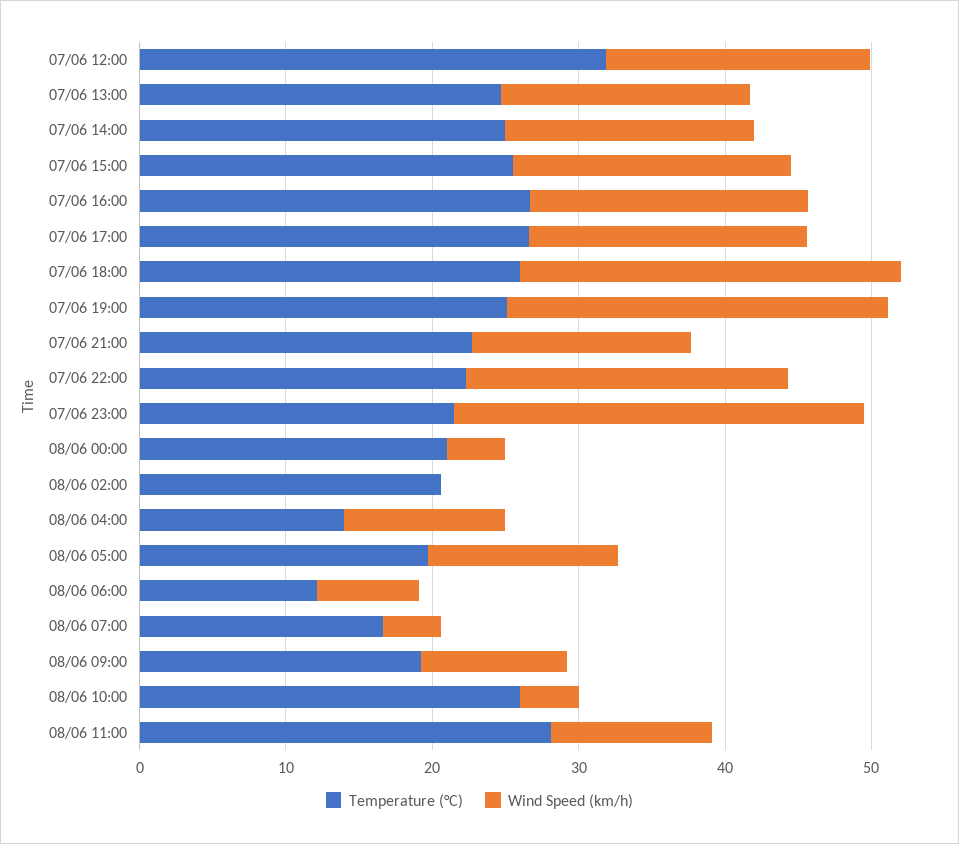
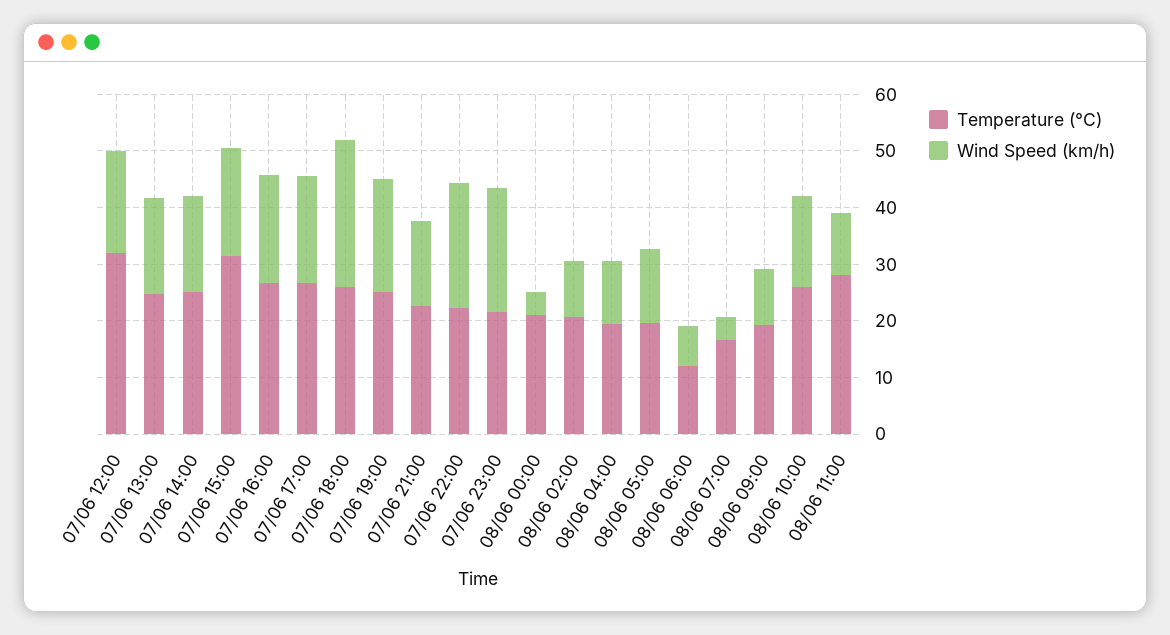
  {
    "Temperature (°C)": {
      "07/06 12:00": 32,
      "07/06 13:00": 24,
      "07/06 14:00": 26,
-     "07/06 15:00": 26,
+     "07/06 15:00": 32,
      "07/06 16:00": 26,
      "07/06 17:00": 26,
      "07/06 18:00": 26,
      "07/06 19:00": 26,
      "07/06 21:00": 22,
      "07/06 22:00": 22,
      "07/06 23:00": 22,
      "08/06 00:00": 22,
      "08/06 02:00": 20,
-     "08/06 04:00": 14,
+     "08/06 04:00": 20,
      "08/06 05:00": 20,
      "08/06 06:00": 12,
      "08/06 07:00": 16,
      "08/06 09:00": 20,
      "08/06 10:00": 26,
      "08/06 11:00": 28
    },
    "Wind Speed (km/h)": {
      "07/06 12:00": 18,
      "07/06 13:00": 18,
      "07/06 14:00": 18,
      "07/06 15:00": 20,
      "07/06 16:00": 20,
      "07/06 17:00": 20,
      "07/06 18:00": 26,
-     "07/06 19:00": 26,
+     "07/06 19:00": 20,
      "07/06 21:00": 16,
      "07/06 22:00": 22,
-     "07/06 23:00": 28,
+     "07/06 23:00": 22,
      "08/06 00:00": 4,
-     "08/06 02:00": 0,
+     "08/06 02:00": 10,
      "08/06 04:00": 12,
      "08/06 05:00": 14,
      "08/06 06:00": 8,
      "08/06 07:00": 4,
      "08/06 09:00": 10,
-     "08/06 10:00": 4,
+     "08/06 10:00": 16,
      "08/06 11:00": 12
    }
  }

